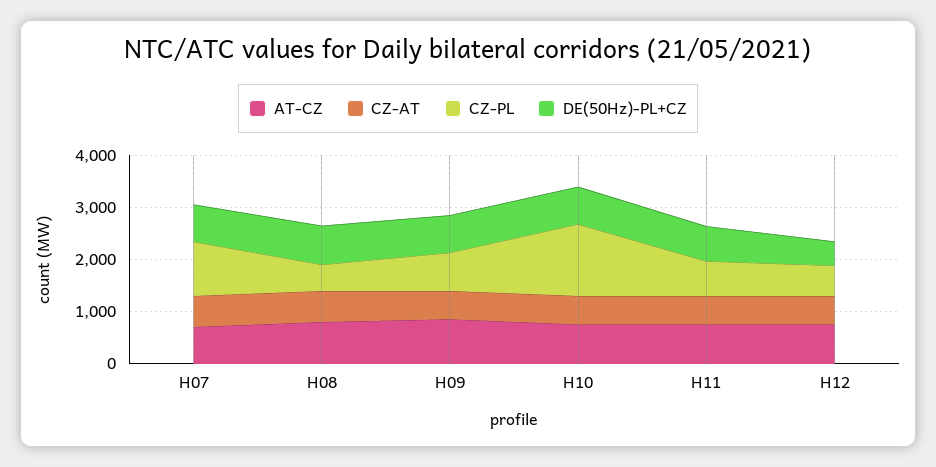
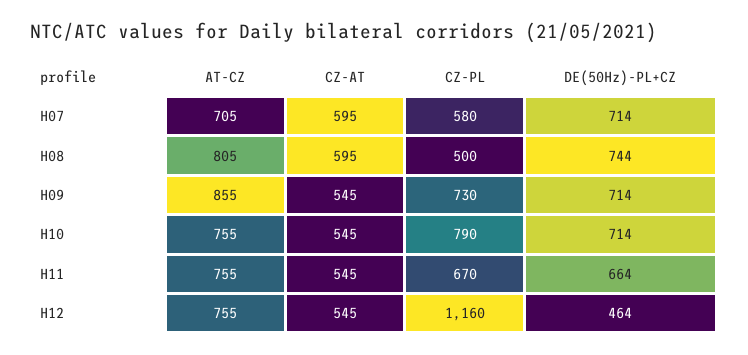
  {
    "AT-CZ": {
      "H07": 705,
      "H08": 805,
      "H09": 855,
      "H10": 755,
      "H11": 755,
      "H12": 755
    },
    "CZ-AT": {
      "H07": 595,
      "H08": 595,
      "H09": 545,
      "H10": 545,
      "H11": 545,
      "H12": 545
    },
    "CZ-PL": {
-     "H07": 1000,
+     "H07": 580,
      "H08": 500,
      "H09": 730,
-     "H10": 1400,
+     "H10": 790,
      "H11": 670,
-     "H12": 600
+     "H12": 1160
    },
    "DE(50Hz)-PL+CZ": {
      "H07": 714,
      "H08": 744,
      "H09": 714,
      "H10": 714,
      "H11": 664,
      "H12": 464
    }
  }

